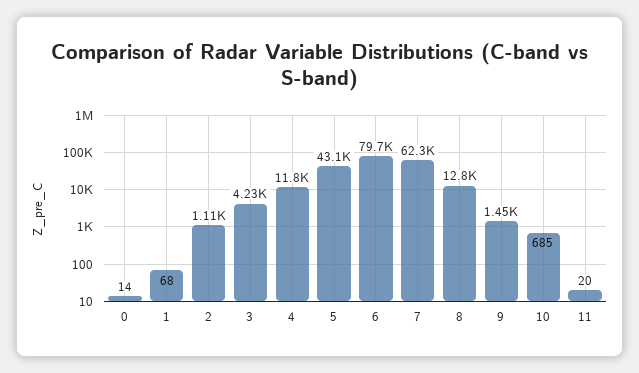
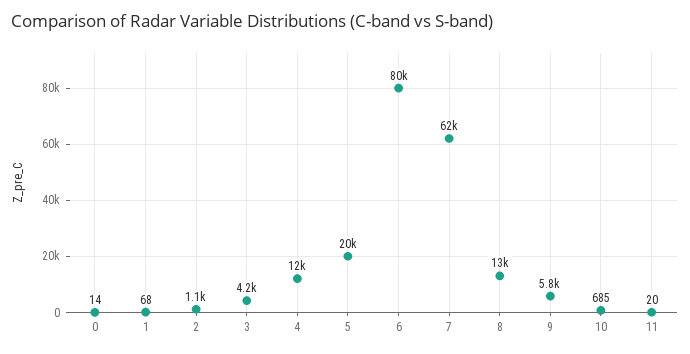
  {
    "0": 14,
    "1": 68,
    "2": 1110,
    "3": 4230,
    "4": 11800,
-   "5": 43100,
+   "5": 20000,
    "6": 79700,
    "7": 62300,
    "8": 12800,
-   "9": 1450,
+   "9": 5800,
    "10": 685,
    "11": 20
  }

